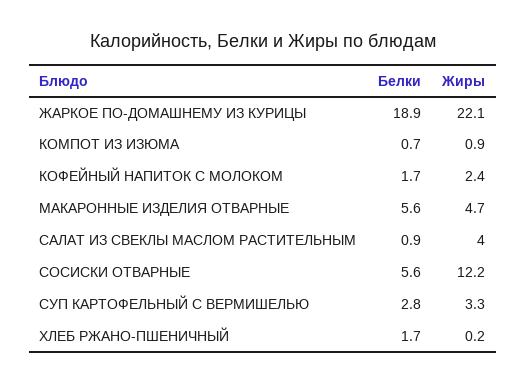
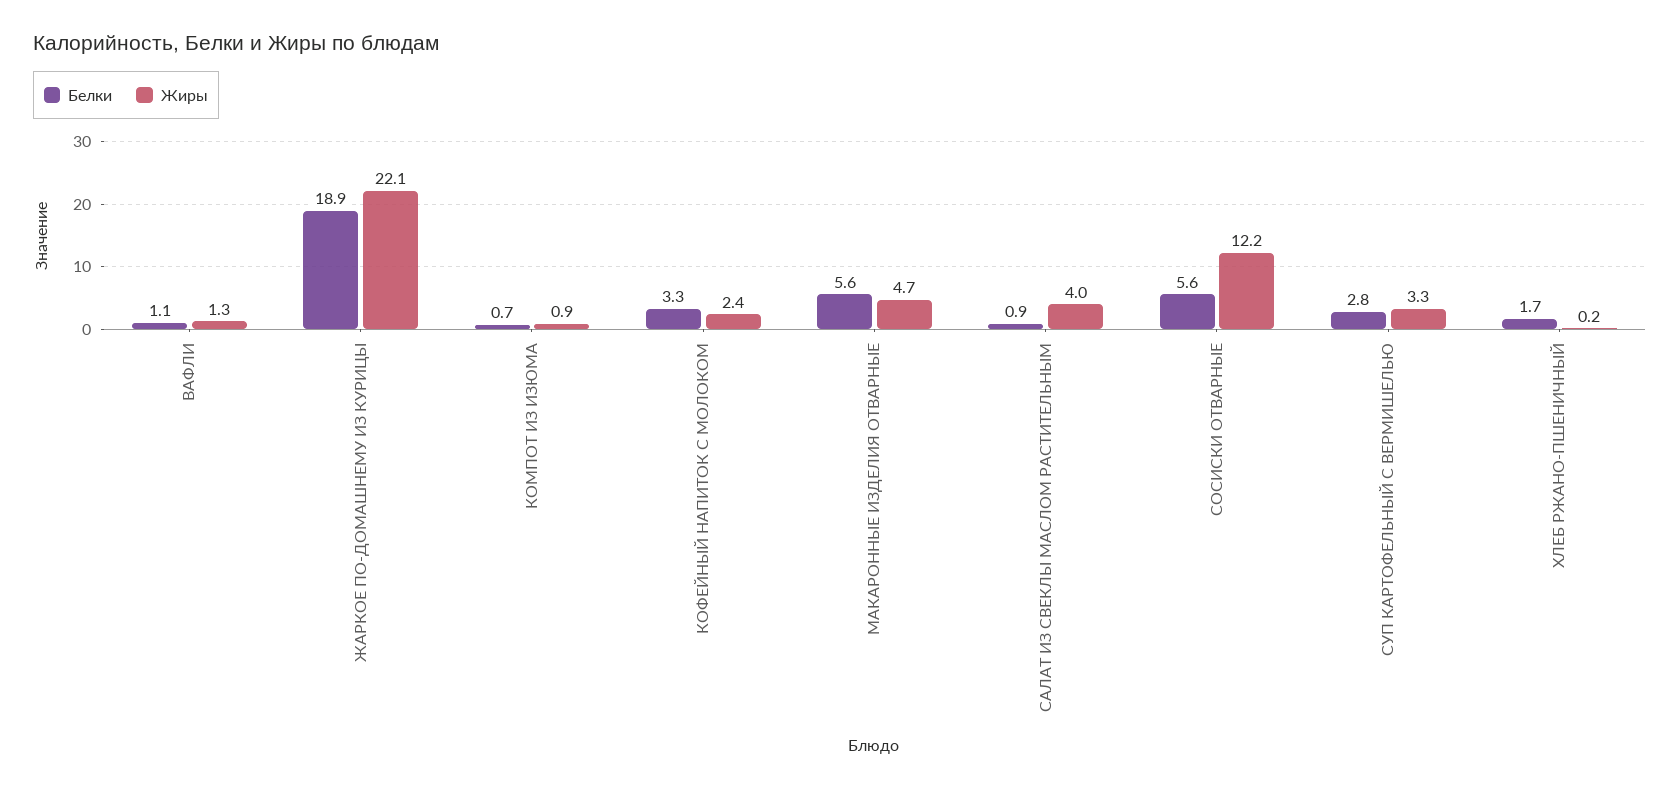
  {
    "Белки": {
      "ЖАРКОЕ ПО-ДОМАШНЕМУ ИЗ КУРИЦЫ": 18.9,
      "КОМПОТ ИЗ ИЗЮМА": 0.7,
-     "КОФЕЙНЫЙ НАПИТОК С МОЛОКОМ": 1.7,
+     "КОФЕЙНЫЙ НАПИТОК С МОЛОКОМ": 3.3,
      "МАКАРОННЫЕ ИЗДЕЛИЯ ОТВАРНЫЕ": 5.6,
      "САЛАТ ИЗ СВЕКЛЫ МАСЛОМ РАСТИТЕЛЬНЫМ": 0.9,
      "СОСИСКИ ОТВАРНЫЕ": 5.6,
      "СУП КАРТОФЕЛЬНЫЙ С ВЕРМИШЕЛЬЮ": 2.8,
-     "ХЛЕБ РЖАНО-ПШЕНИЧНЫЙ": 1.7
+     "ХЛЕБ РЖАНО-ПШЕНИЧНЫЙ": 1.7,
+     "ВАФЛИ": 1.1
    },
    "Жиры": {
      "ЖАРКОЕ ПО-ДОМАШНЕМУ ИЗ КУРИЦЫ": 22.1,
      "КОМПОТ ИЗ ИЗЮМА": 0.9,
      "КОФЕЙНЫЙ НАПИТОК С МОЛОКОМ": 2.4,
      "МАКАРОННЫЕ ИЗДЕЛИЯ ОТВАРНЫЕ": 4.7,
      "САЛАТ ИЗ СВЕКЛЫ МАСЛОМ РАСТИТЕЛЬНЫМ": 4,
      "СОСИСКИ ОТВАРНЫЕ": 12.2,
      "СУП КАРТОФЕЛЬНЫЙ С ВЕРМИШЕЛЬЮ": 3.3,
-     "ХЛЕБ РЖАНО-ПШЕНИЧНЫЙ": 0.2
+     "ХЛЕБ РЖАНО-ПШЕНИЧНЫЙ": 0.2,
+     "ВАФЛИ": 1.3
    }
  }

